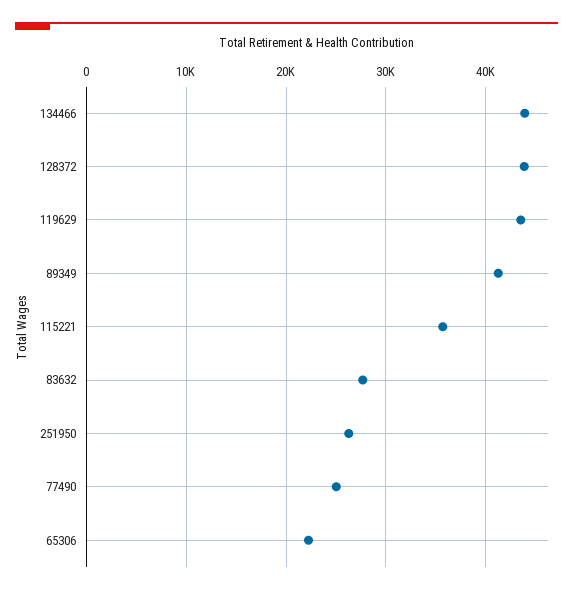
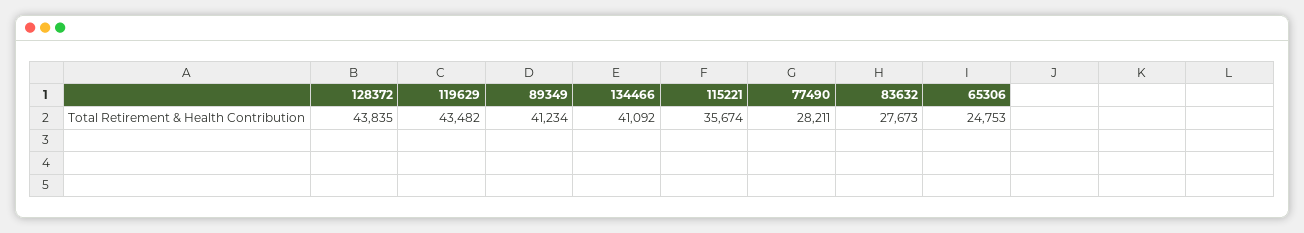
  {
-   "134466": 44000,
+   "134466": 41092,
    "128372": 43835,
    "119629": 43482,
    "89349": 41234,
    "115221": 35674,
    "83632": 27673,
-   "251950": 26000,
-   "77490": 25000,
+   "77490": 28211,
-   "65306": 22000
+   "65306": 24753
  }

